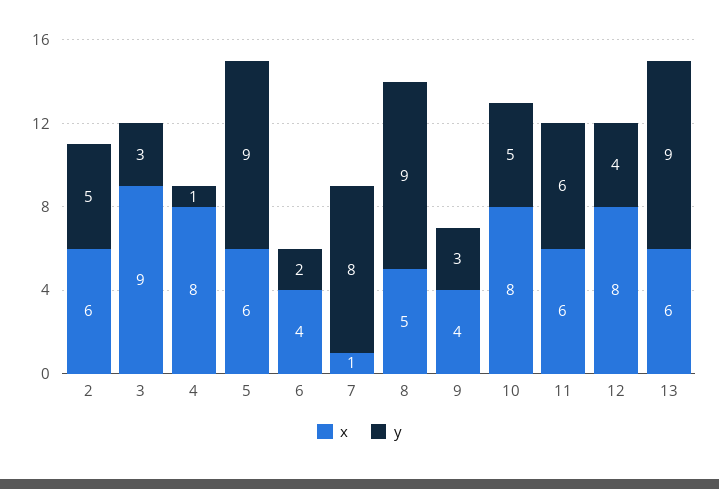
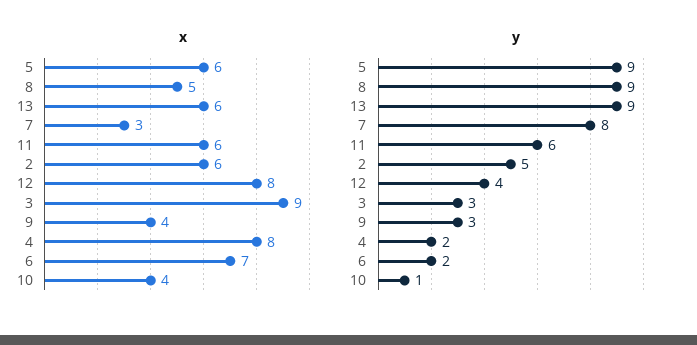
  {
    "x": {
      "2": 6,
      "3": 9,
      "4": 8,
      "5": 6,
-     "6": 4,
+     "6": 7,
-     "7": 1,
+     "7": 3,
      "8": 5,
      "9": 4,
-     "10": 8,
+     "10": 4,
      "11": 6,
      "12": 8,
      "13": 6
    },
    "y": {
      "2": 5,
      "3": 3,
-     "4": 1,
+     "4": 2,
      "5": 9,
      "6": 2,
      "7": 8,
      "8": 9,
      "9": 3,
-     "10": 5,
+     "10": 1,
      "11": 6,
      "12": 4,
      "13": 9
    }
  }

